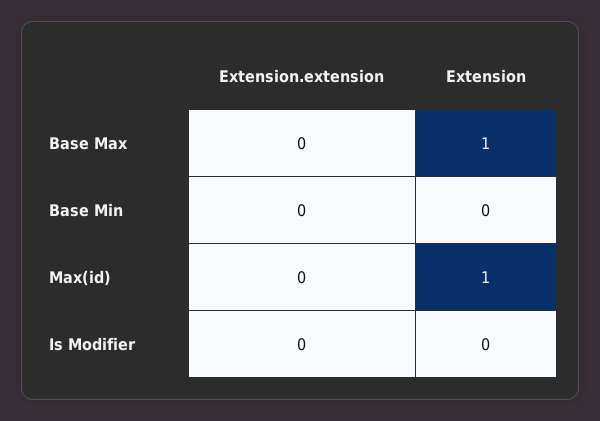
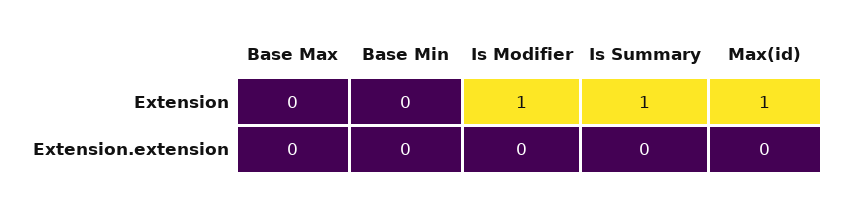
  {
    "Extension.extension": {
      "Base Max": 0,
      "Base Min": 0,
      "Max(id)": 0,
-     "Is Modifier": 0
+     "Is Modifier": 0,
+     "Is Summary": 0
    },
    "Extension": {
-     "Base Max": 1,
+     "Base Max": 0,
      "Base Min": 0,
      "Max(id)": 1,
-     "Is Modifier": 0
+     "Is Modifier": 1,
+     "Is Summary": 1
    }
  }

